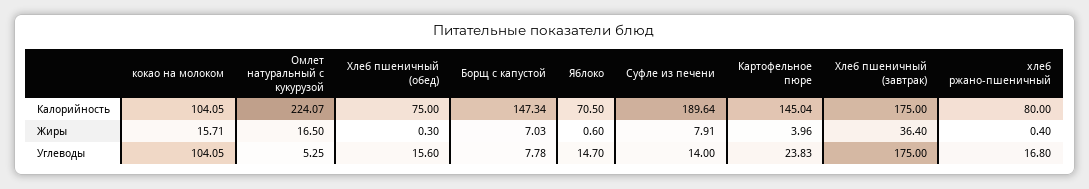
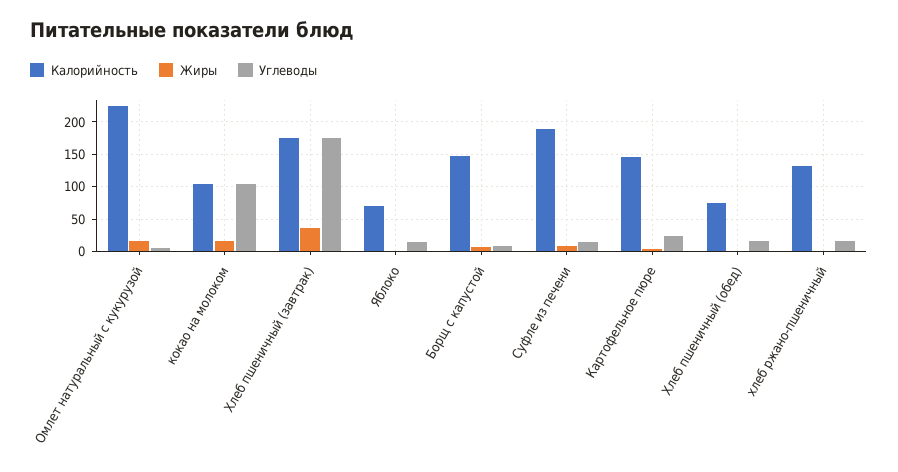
  {
    "Калорийность": {
      "кокао на молоком": 104.05,
      "Омлет натуральный с кукурузой": 224.07,
      "Хлеб пшеничный (обед)": 75,
      "Борщ с капустой": 147.34,
      "Яблоко": 70.5,
      "Суфле из печени": 189.64,
      "Картофельное пюре": 145.04,
      "Хлеб пшеничный (завтрак)": 175,
-     "хлеб ржано-пшеничный": 80
+     "хлеб ржано-пшеничный": 130
    },
    "Жиры": {
      "кокао на молоком": 15.71,
      "Омлет натуральный с кукурузой": 16.5,
      "Хлеб пшеничный (обед)": 0.3,
      "Борщ с капустой": 7.03,
      "Яблоко": 0.6,
      "Суфле из печени": 7.91,
      "Картофельное пюре": 3.96,
      "Хлеб пшеничный (завтрак)": 36.4,
      "хлеб ржано-пшеничный": 0.4
    },
    "Углеводы": {
      "кокао на молоком": 104.05,
      "Омлет натуральный с кукурузой": 5.25,
      "Хлеб пшеничный (обед)": 15.6,
      "Борщ с капустой": 7.78,
      "Яблоко": 14.7,
      "Суфле из печени": 14,
      "Картофельное пюре": 23.83,
      "Хлеб пшеничный (завтрак)": 175,
      "хлеб ржано-пшеничный": 16.8
    }
  }

